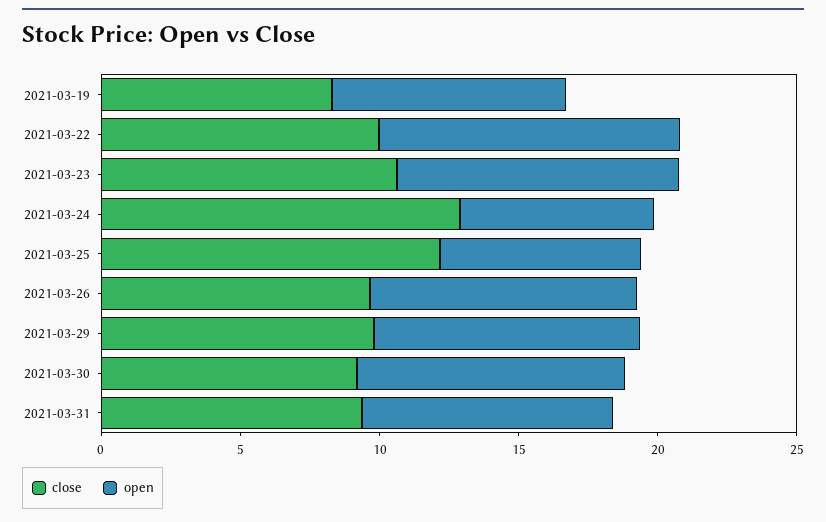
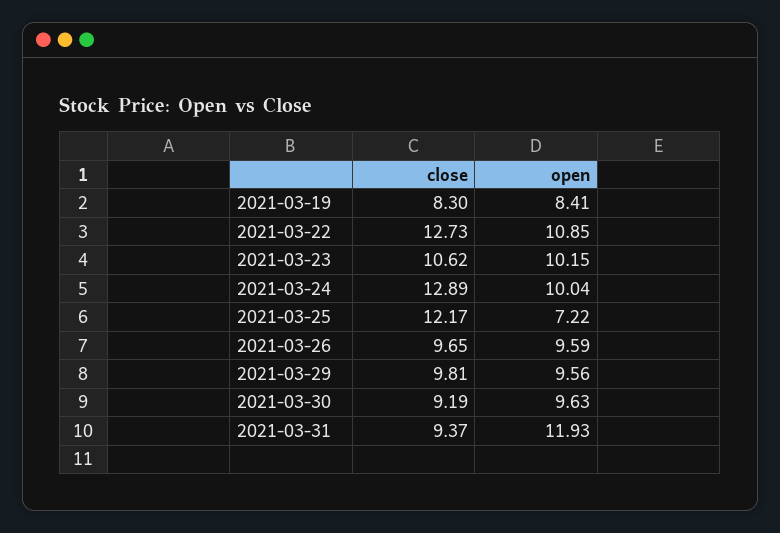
  {
    "close": {
      "2021-03-19": 8.3,
-     "2021-03-22": 10,
+     "2021-03-22": 12.73,
      "2021-03-23": 10.62,
      "2021-03-24": 12.89,
      "2021-03-25": 12.17,
      "2021-03-26": 9.65,
      "2021-03-29": 9.81,
      "2021-03-30": 9.19,
      "2021-03-31": 9.37
    },
    "open": {
      "2021-03-19": 8.41,
      "2021-03-22": 10.85,
      "2021-03-23": 10.15,
-     "2021-03-24": 7,
+     "2021-03-24": 10.04,
      "2021-03-25": 7.22,
      "2021-03-26": 9.59,
      "2021-03-29": 9.56,
      "2021-03-30": 9.63,
-     "2021-03-31": 9
+     "2021-03-31": 11.93
    }
  }

